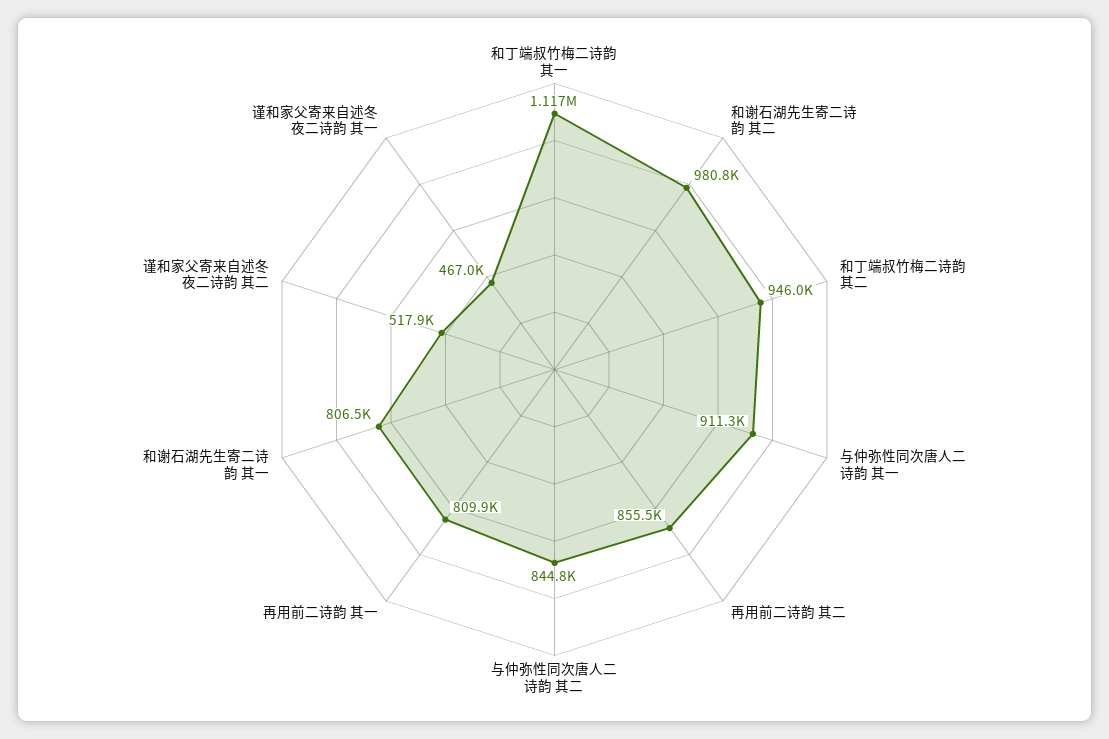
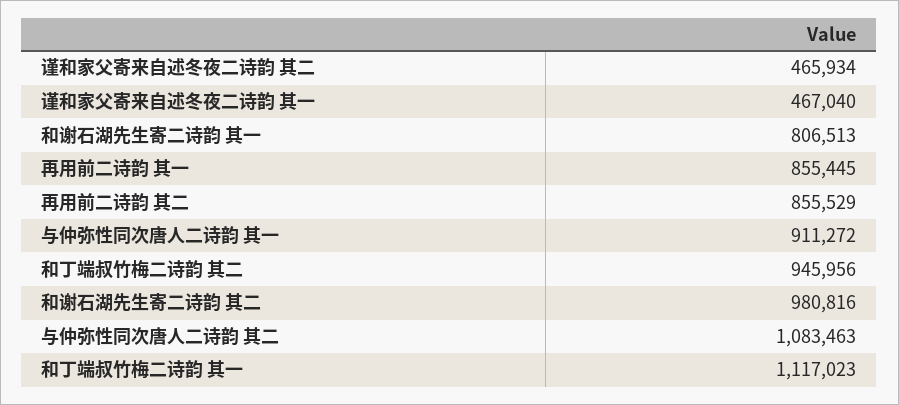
  {
    "和丁端叔竹梅二诗韵 其一": 1117023,
    "和谢石湖先生寄二诗韵 其二": 980816,
    "和丁端叔竹梅二诗韵 其二": 945956,
    "与仲弥性同次唐人二诗韵 其一": 911272,
    "再用前二诗韵 其二": 855529,
-   "与仲弥性同次唐人二诗韵 其二": 844800,
+   "与仲弥性同次唐人二诗韵 其二": 1083463,
-   "再用前二诗韵 其一": 809900,
+   "再用前二诗韵 其一": 855445,
    "和谢石湖先生寄二诗韵 其一": 806513,
-   "谨和家父寄来自述冬夜二诗韵 其二": 517900,
+   "谨和家父寄来自述冬夜二诗韵 其二": 465934,
    "谨和家父寄来自述冬夜二诗韵 其一": 467040
  }

